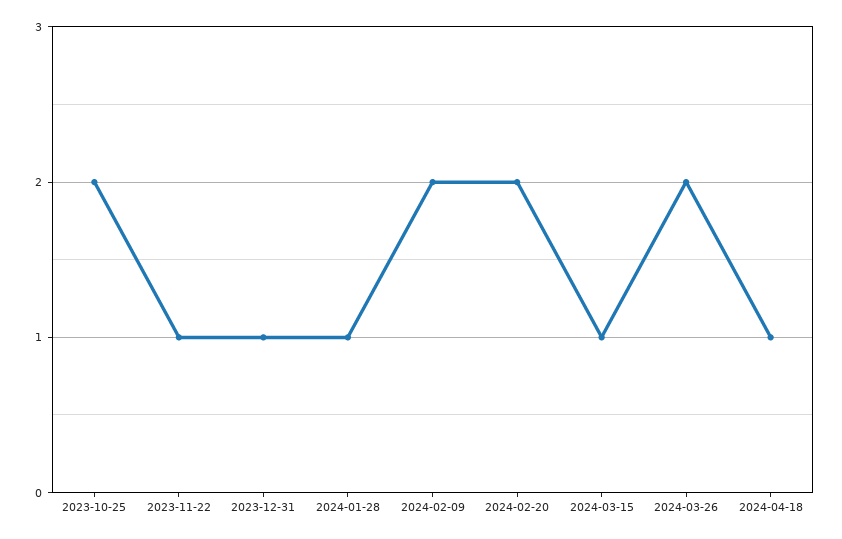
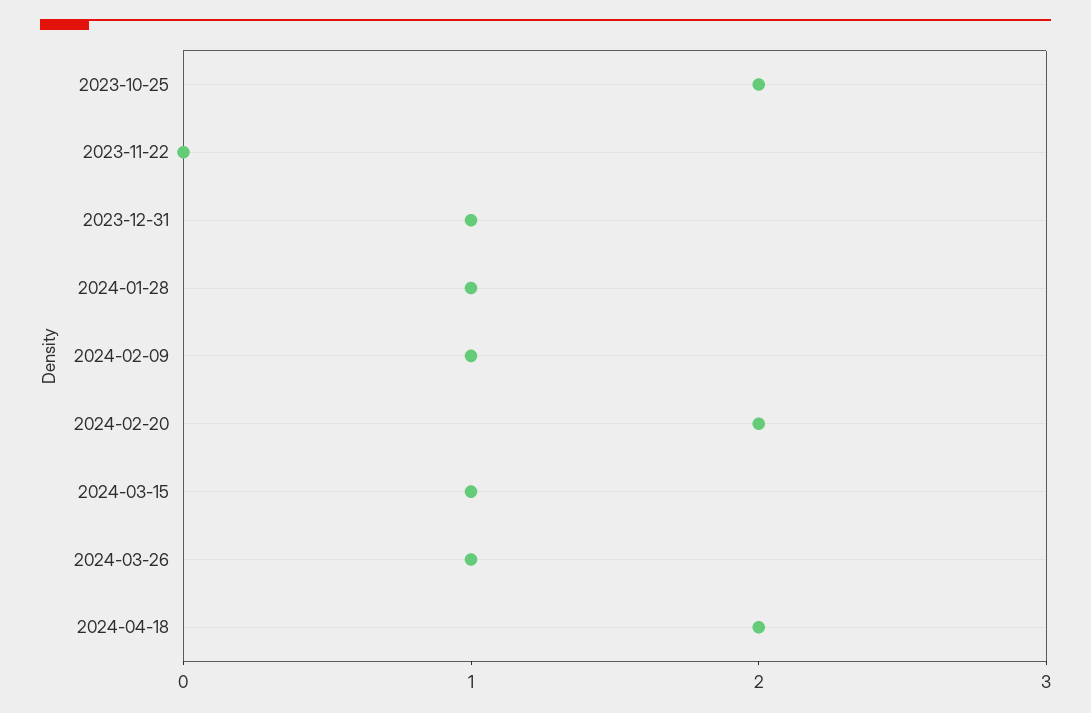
  {
    "2023-10-25": 2,
-   "2023-11-22": 1,
+   "2023-11-22": 0,
    "2023-12-31": 1,
    "2024-01-28": 1,
-   "2024-02-09": 2,
+   "2024-02-09": 1,
    "2024-02-20": 2,
    "2024-03-15": 1,
-   "2024-03-26": 2,
+   "2024-03-26": 1,
-   "2024-04-18": 1
+   "2024-04-18": 2
  }

